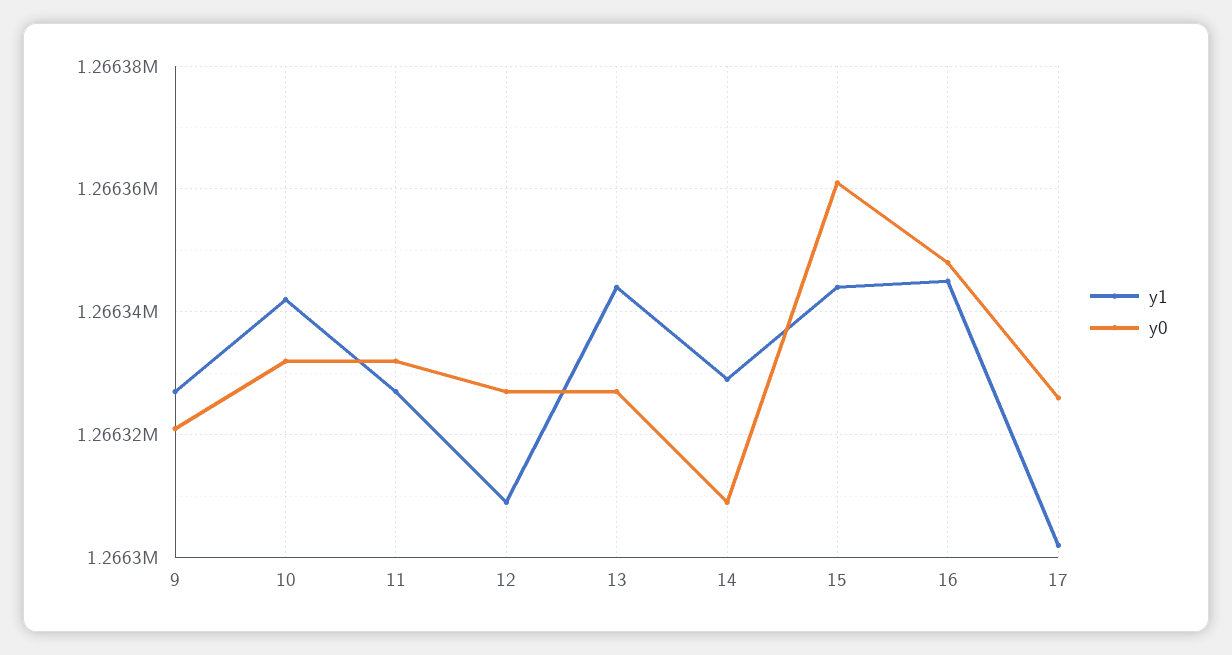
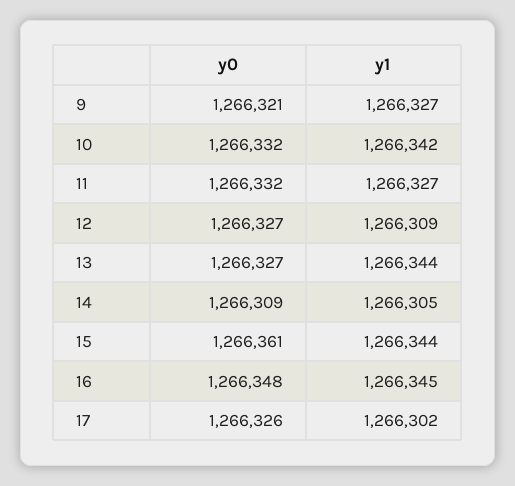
  {
    "y1": {
      "9": 1266327,
      "10": 1266342,
      "11": 1266327,
      "12": 1266309,
      "13": 1266344,
-     "14": 1266330,
+     "14": 1266305,
      "15": 1266344,
      "16": 1266345,
      "17": 1266302
    },
    "y0": {
      "9": 1266321,
      "10": 1266332,
      "11": 1266332,
      "12": 1266327,
      "13": 1266327,
      "14": 1266309,
      "15": 1266361,
      "16": 1266348,
      "17": 1266326
    }
  }

